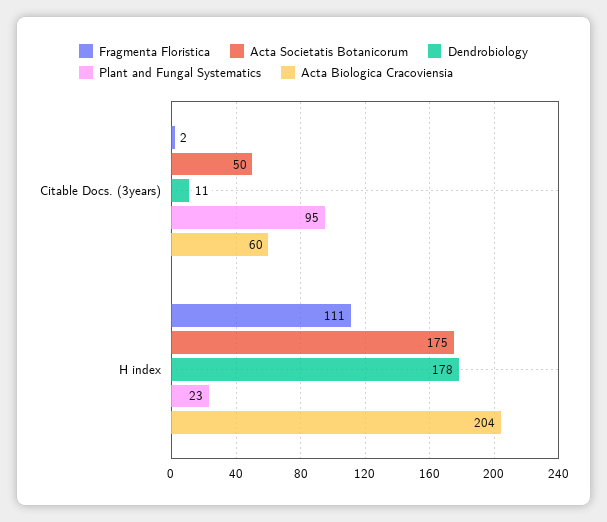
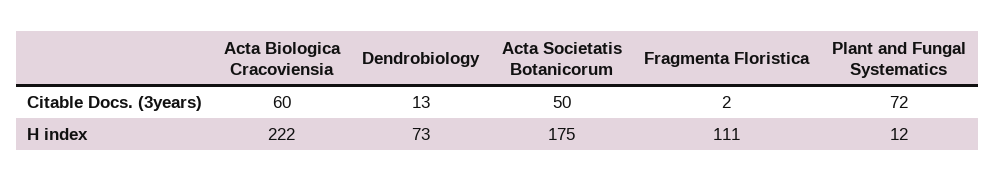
  {
    "Fragmenta Floristica": {
      "Citable Docs. (3years)": 2,
      "H index": 111
    },
    "Acta Societatis Botanicorum": {
      "Citable Docs. (3years)": 50,
      "H index": 175
    },
    "Dendrobiology": {
-     "Citable Docs. (3years)": 11,
+     "Citable Docs. (3years)": 13,
-     "H index": 178
+     "H index": 73
    },
    "Plant and Fungal Systematics": {
-     "Citable Docs. (3years)": 95,
+     "Citable Docs. (3years)": 72,
-     "H index": 23
+     "H index": 12
    },
    "Acta Biologica Cracoviensia": {
      "Citable Docs. (3years)": 60,
-     "H index": 204
+     "H index": 222
    }
  }

